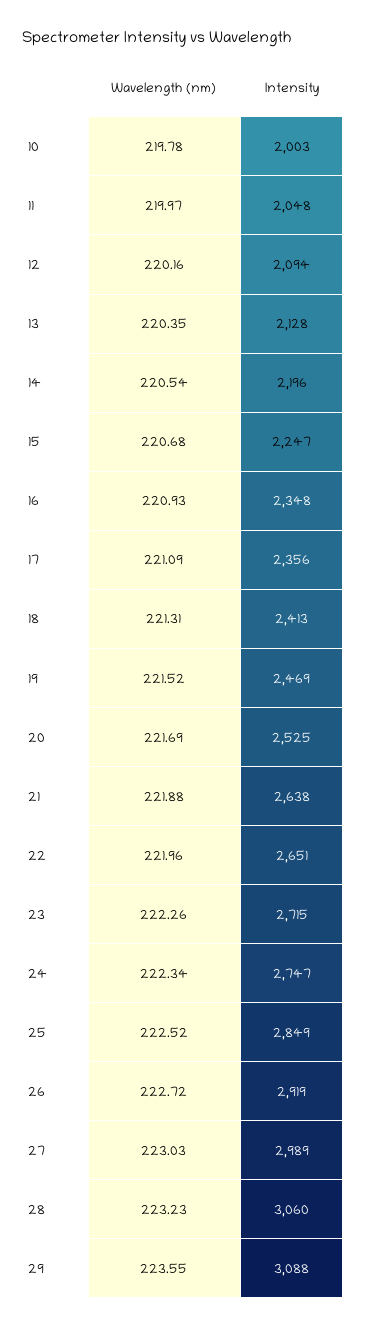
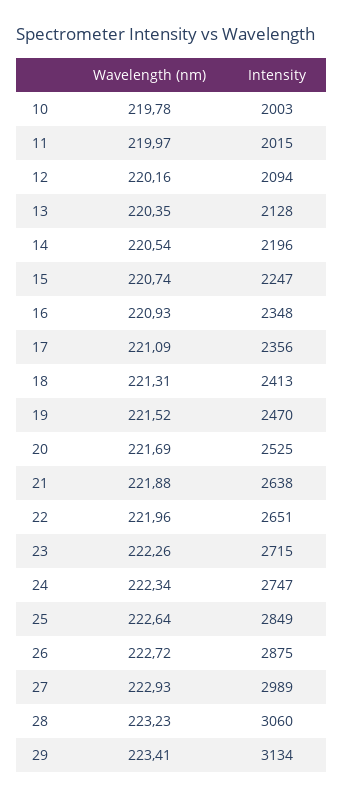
  {
    "Wavelength (nm)": {
      "10": 219.78,
      "11": 219.97,
      "12": 220.16,
      "13": 220.35,
      "14": 220.54,
-     "15": 220.68,
+     "15": 220.74,
      "16": 220.93,
      "17": 221.09,
      "18": 221.31,
      "19": 221.52,
      "20": 221.69,
      "21": 221.88,
      "22": 221.96,
      "23": 222.26,
      "24": 222.34,
-     "25": 222.52,
+     "25": 222.64,
      "26": 222.72,
-     "27": 223.03,
+     "27": 222.93,
      "28": 223.23,
-     "29": 223.55
+     "29": 223.41
    },
    "Intensity": {
      "10": 2003,
-     "11": 2048,
+     "11": 2015,
      "12": 2094,
      "13": 2128,
      "14": 2196,
      "15": 2247,
      "16": 2348,
      "17": 2356,
      "18": 2413,
-     "19": 2469,
+     "19": 2470,
      "20": 2525,
      "21": 2638,
      "22": 2651,
      "23": 2715,
      "24": 2747,
      "25": 2849,
-     "26": 2919,
+     "26": 2875,
      "27": 2989,
      "28": 3060,
-     "29": 3088
+     "29": 3134
    }
  }

